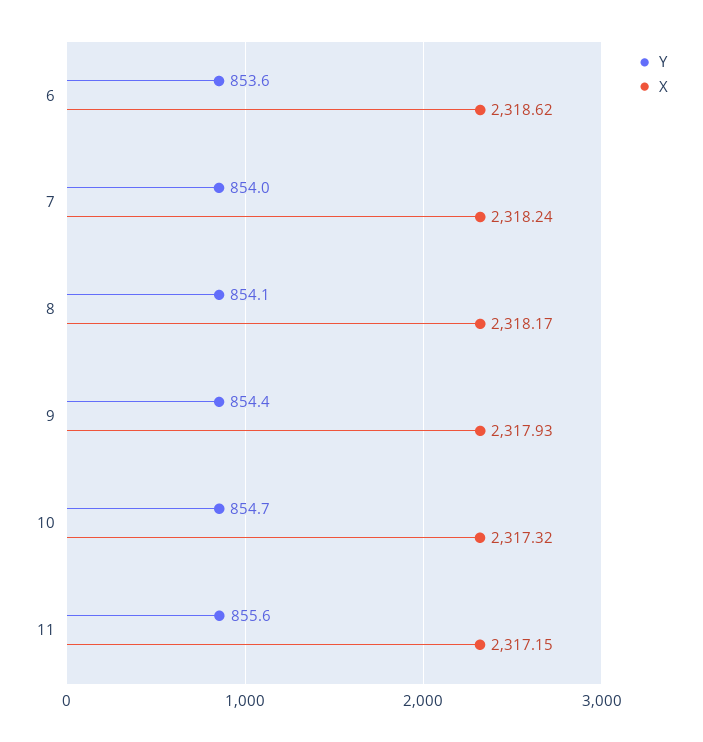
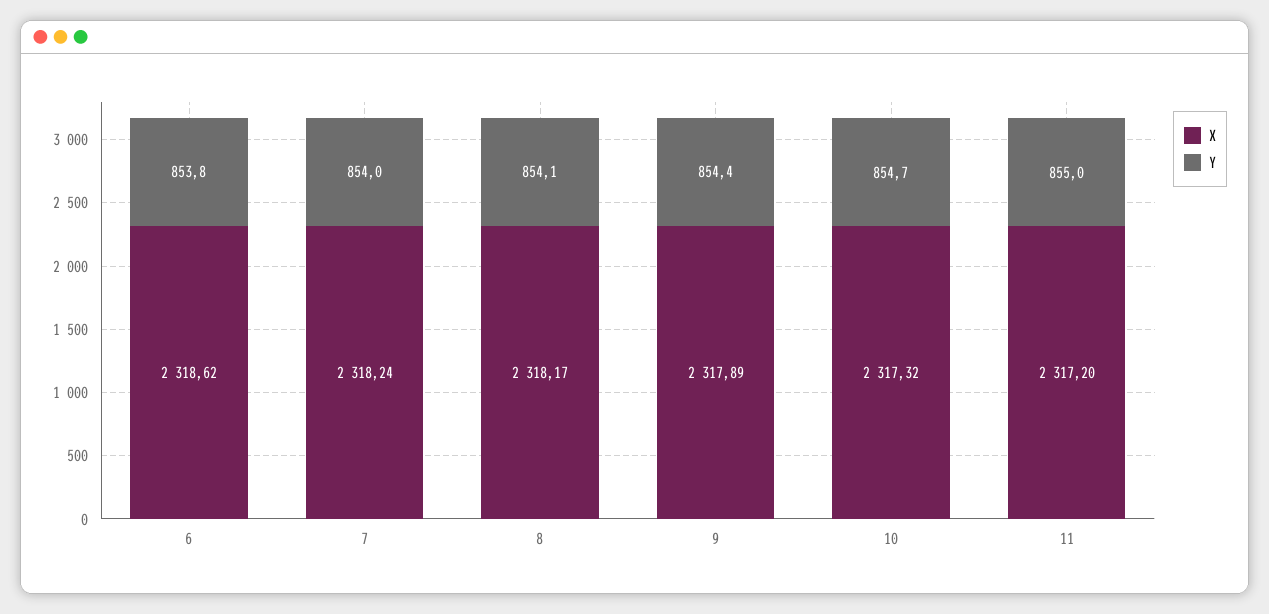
  {
    "Y": {
-     "6": 853.6,
+     "6": 853.8,
      "7": 854,
      "8": 854.1,
      "9": 854.4,
      "10": 854.7,
-     "11": 855.6
+     "11": 855
    },
    "X": {
      "6": 2318.62,
      "7": 2318.24,
      "8": 2318.17,
-     "9": 2317.93,
+     "9": 2317.89,
      "10": 2317.32,
-     "11": 2317.15
+     "11": 2317.2
    }
  }

